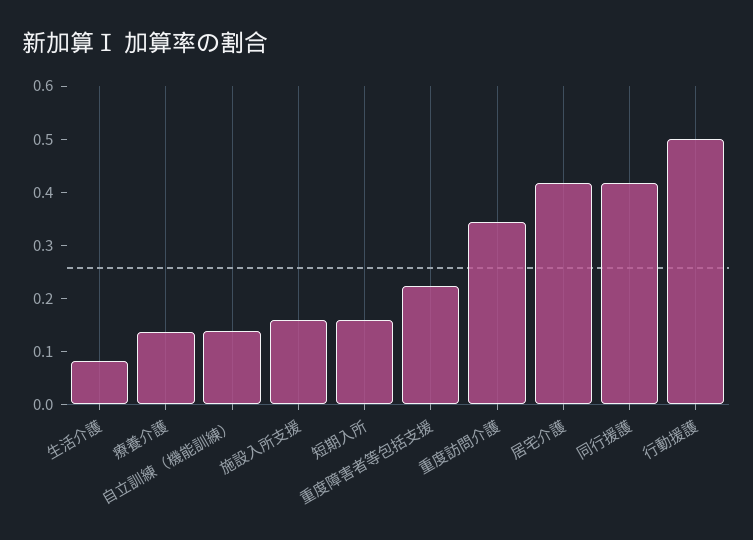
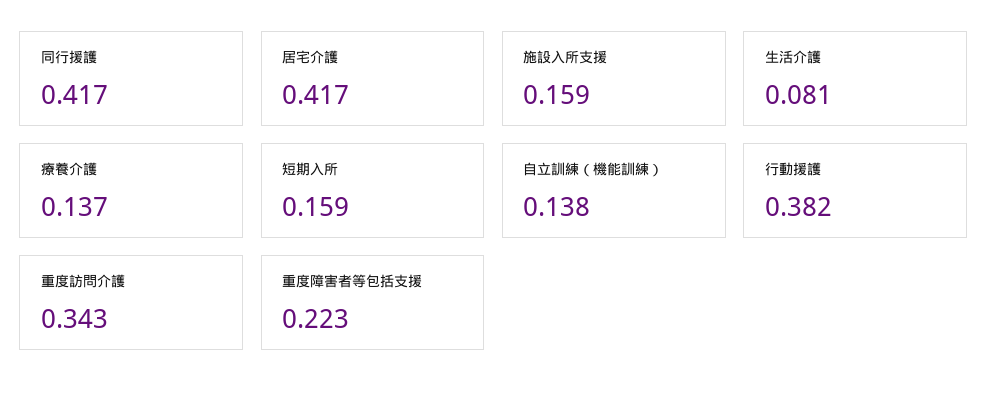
  {
    "生活介護": 0.081,
    "療養介護": 0.137,
    "自立訓練（機能訓練）": 0.138,
    "施設入所支援": 0.159,
    "短期入所": 0.159,
    "重度障害者等包括支援": 0.223,
    "重度訪問介護": 0.343,
    "居宅介護": 0.417,
    "同行援護": 0.417,
-   "行動援護": 0.5
+   "行動援護": 0.382
  }

